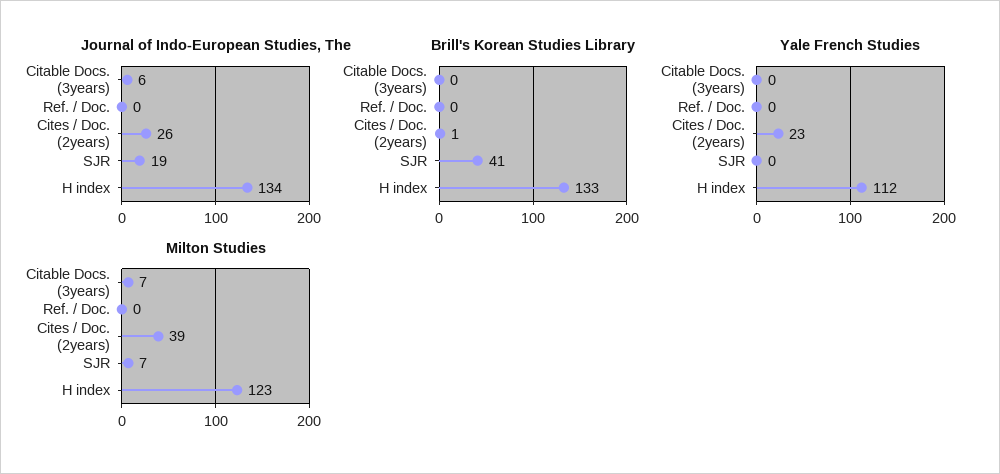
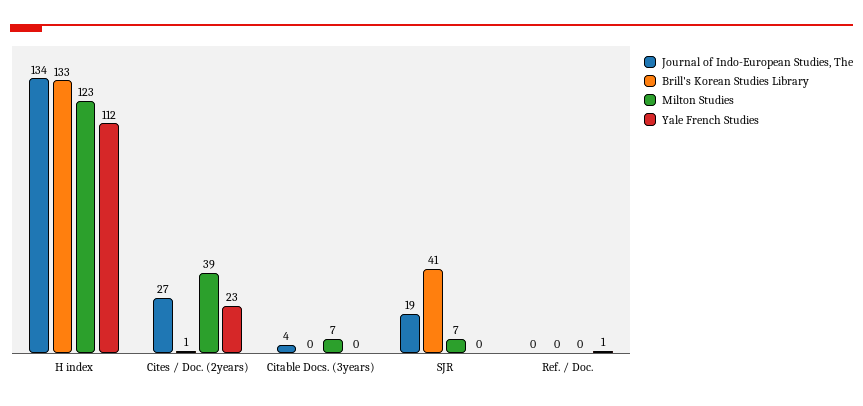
  {
    "Journal of Indo-European Studies, The": {
-     "Citable Docs. (3years)": 6,
+     "Citable Docs. (3years)": 4,
      "Ref. / Doc.": 0,
-     "Cites / Doc. (2years)": 26,
+     "Cites / Doc. (2years)": 27,
      "SJR": 19,
      "H index": 134
    },
    "Brill's Korean Studies Library": {
      "Citable Docs. (3years)": 0,
      "Ref. / Doc.": 0,
      "Cites / Doc. (2years)": 1,
      "SJR": 41,
      "H index": 133
    },
    "Yale French Studies": {
      "Citable Docs. (3years)": 0,
-     "Ref. / Doc.": 0,
+     "Ref. / Doc.": 1,
      "Cites / Doc. (2years)": 23,
      "SJR": 0,
      "H index": 112
    },
    "Milton Studies": {
      "Citable Docs. (3years)": 7,
      "Ref. / Doc.": 0,
      "Cites / Doc. (2years)": 39,
      "SJR": 7,
      "H index": 123
    }
  }

